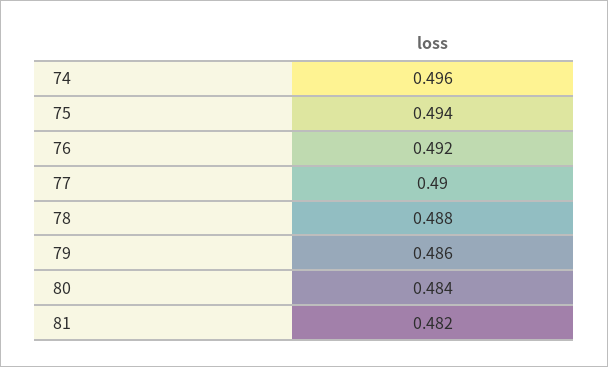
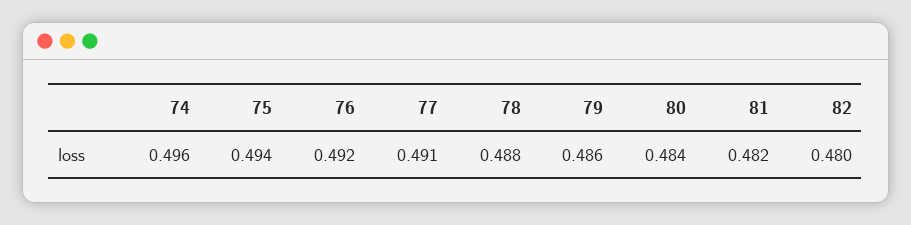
  {
    "74": 0.496,
    "75": 0.494,
    "76": 0.492,
-   "77": 0.49,
+   "77": 0.491,
    "78": 0.488,
    "79": 0.486,
    "80": 0.484,
-   "81": 0.482
+   "81": 0.482,
+   "82": 0.48
  }

